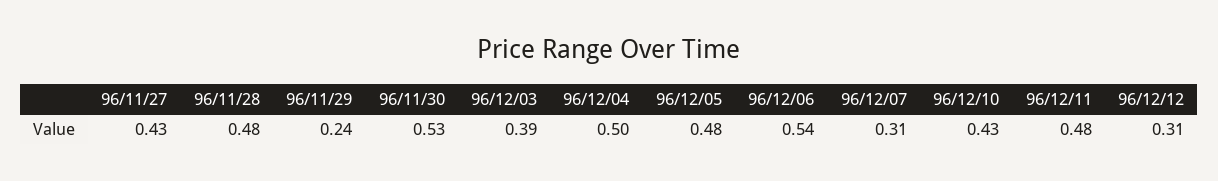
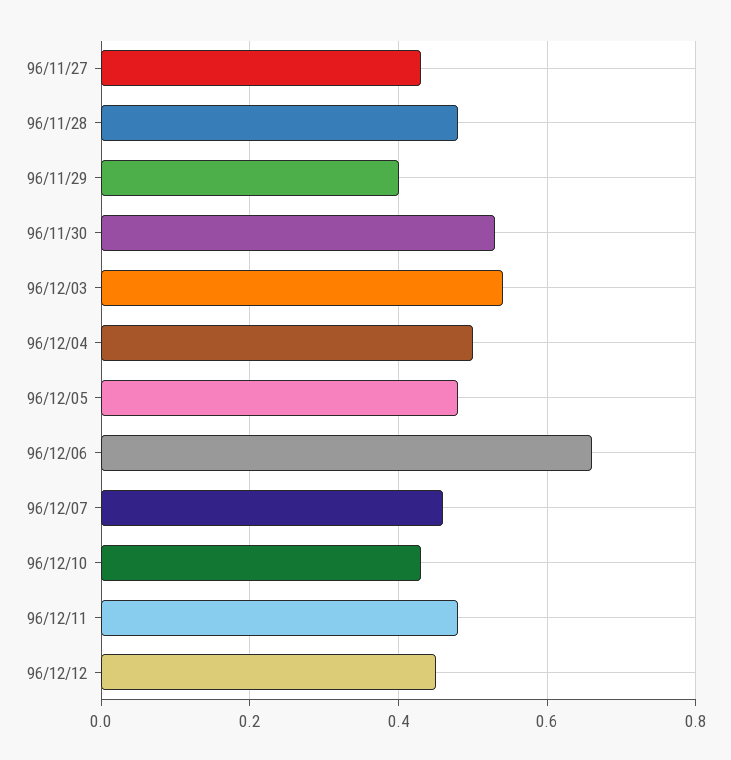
  {
    "96/11/27": 0.43,
    "96/11/28": 0.48,
-   "96/11/29": 0.24,
+   "96/11/29": 0.4,
    "96/11/30": 0.53,
-   "96/12/03": 0.39,
+   "96/12/03": 0.55,
    "96/12/04": 0.5,
    "96/12/05": 0.48,
-   "96/12/06": 0.54,
+   "96/12/06": 0.65,
-   "96/12/07": 0.31,
+   "96/12/07": 0.45,
    "96/12/10": 0.43,
    "96/12/11": 0.48,
-   "96/12/12": 0.31
+   "96/12/12": 0.45
  }

